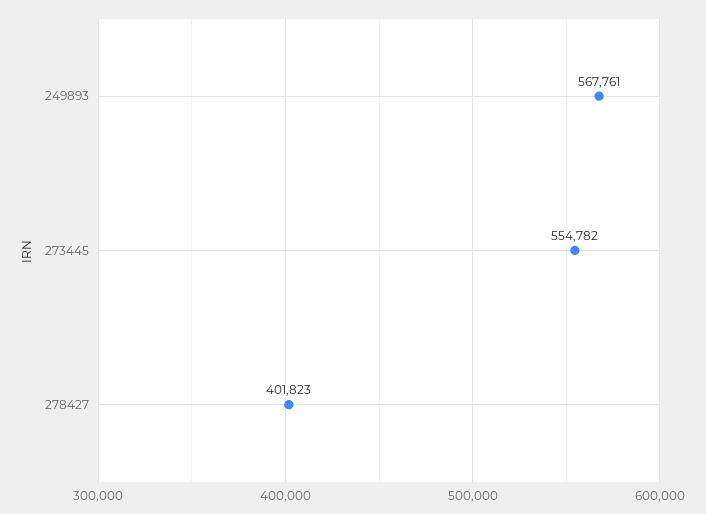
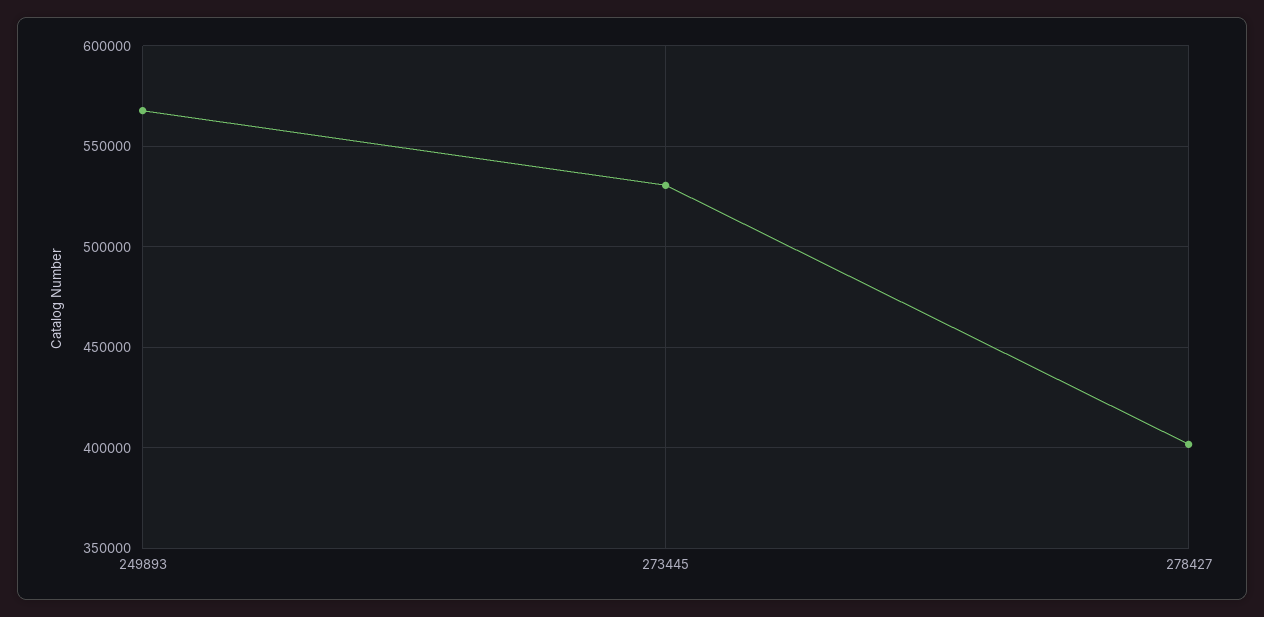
  {
    "249893": 567761,
-   "273445": 554782,
+   "273445": 530000,
    "278427": 401823
  }

